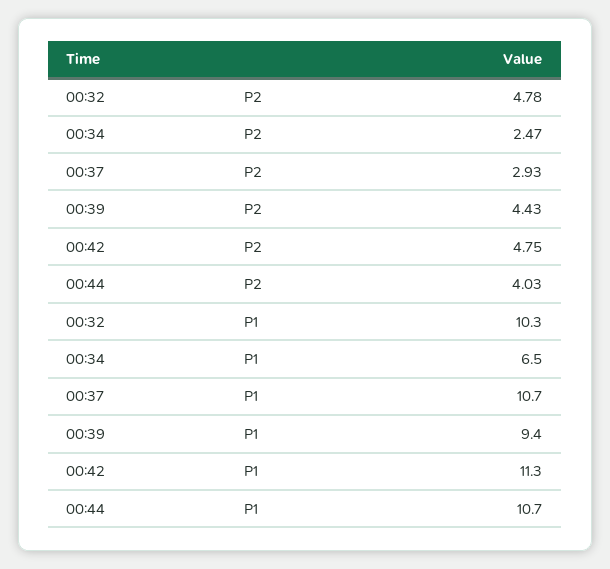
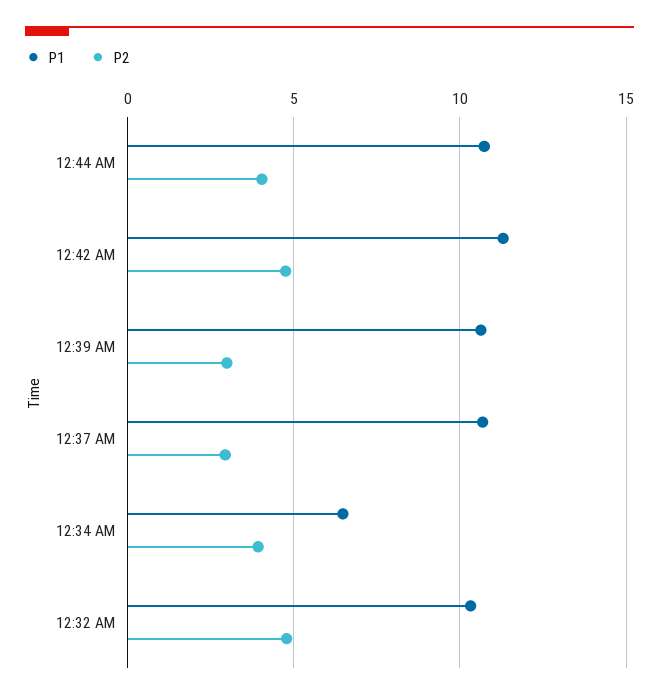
  {
    "P2": {
      "00:32": 4.78,
-     "00:34": 2.47,
+     "00:34": 4,
      "00:37": 2.93,
-     "00:39": 4.43,
+     "00:39": 3,
      "00:42": 4.75,
      "00:44": 4.03
    },
    "P1": {
      "00:32": 10.3,
      "00:34": 6.5,
      "00:37": 10.7,
-     "00:39": 9.4,
+     "00:39": 10.5,
      "00:42": 11.3,
      "00:44": 10.7
    }
  }

